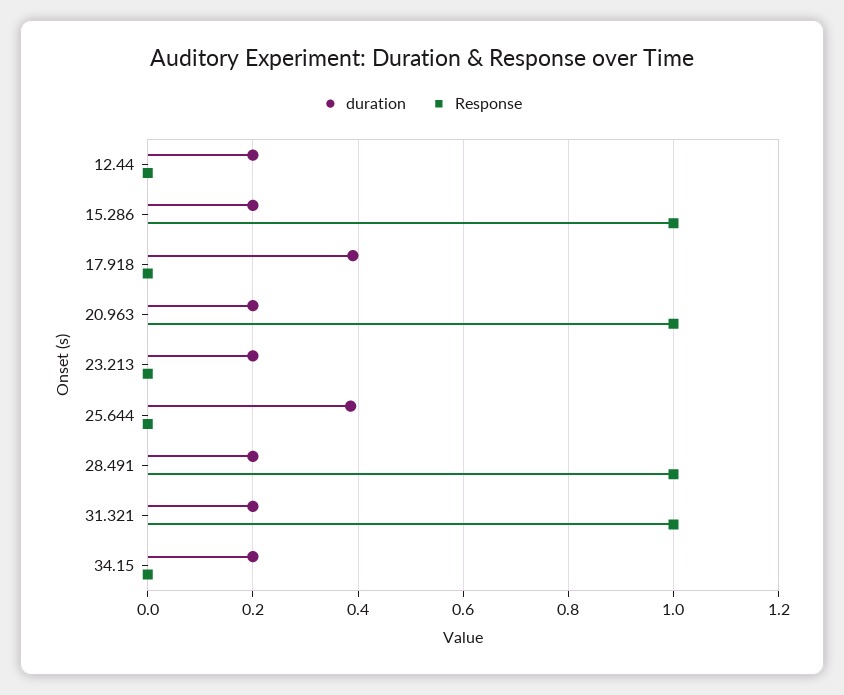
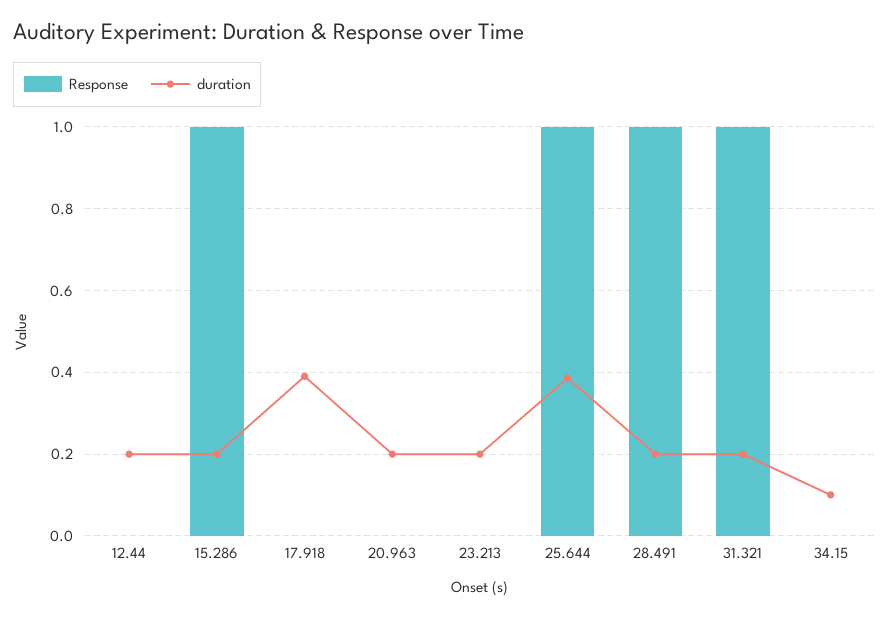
  {
    "duration": {
      "12.44": 0.2,
      "15.286": 0.2,
      "17.918": 0.4,
      "20.963": 0.2,
      "23.213": 0.2,
      "25.644": 0.38,
      "28.491": 0.2,
      "31.321": 0.2,
-     "34.15": 0.2
+     "34.15": 0.1
    },
    "Response": {
      "12.44": 0,
      "15.286": 1,
      "17.918": 0,
-     "20.963": 1,
+     "20.963": 0,
      "23.213": 0,
-     "25.644": 0,
+     "25.644": 1,
      "28.491": 1,
      "31.321": 1,
      "34.15": 0
    }
  }

